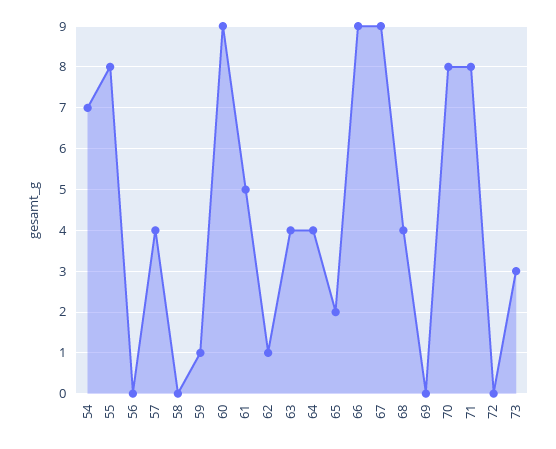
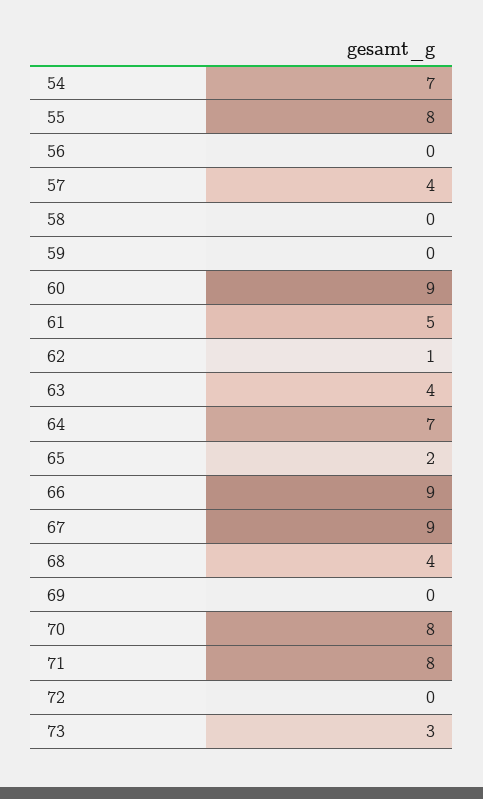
  {
    "54": 7,
    "55": 8,
    "56": 0,
    "57": 4,
    "58": 0,
-   "59": 1,
+   "59": 0,
    "60": 9,
    "61": 5,
    "62": 1,
    "63": 4,
-   "64": 4,
+   "64": 7,
    "65": 2,
    "66": 9,
    "67": 9,
    "68": 4,
    "69": 0,
    "70": 8,
    "71": 8,
    "72": 0,
    "73": 3
  }

